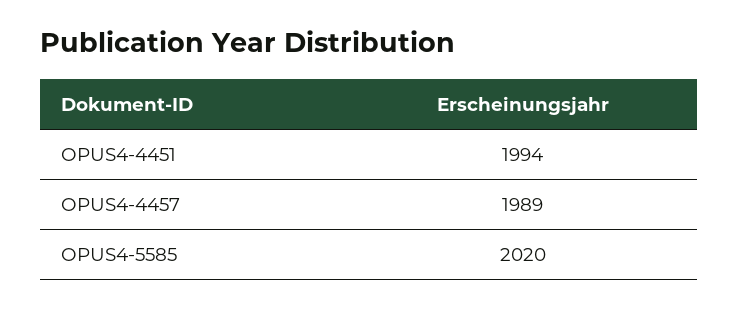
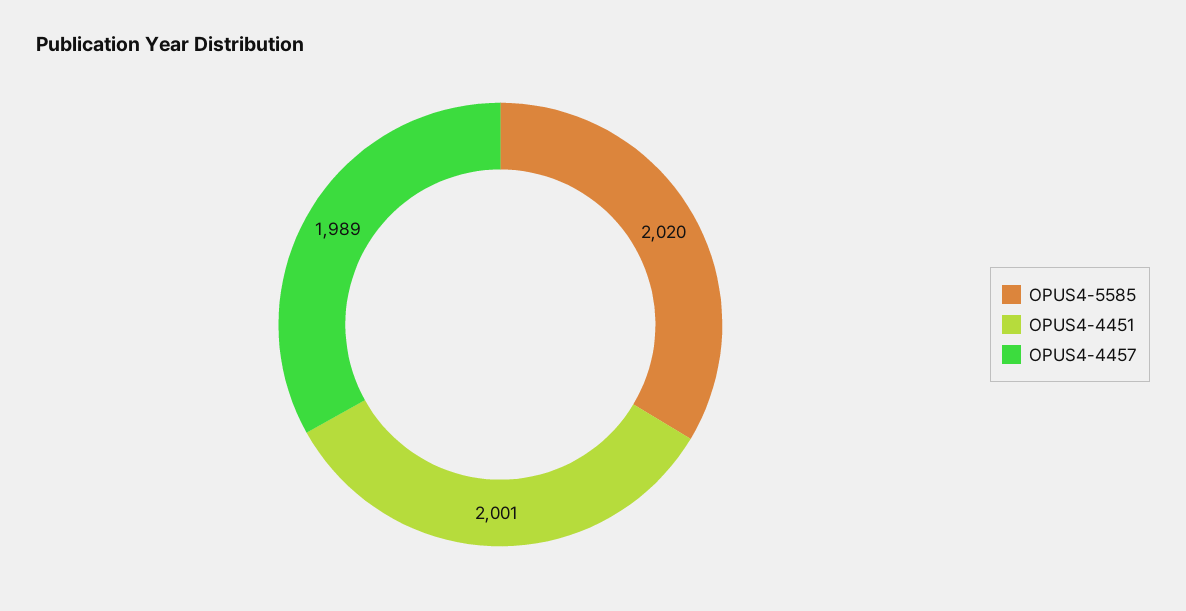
  {
-   "OPUS4-4451": 1994,
+   "OPUS4-4451": 2001,
    "OPUS4-4457": 1989,
    "OPUS4-5585": 2020
  }

